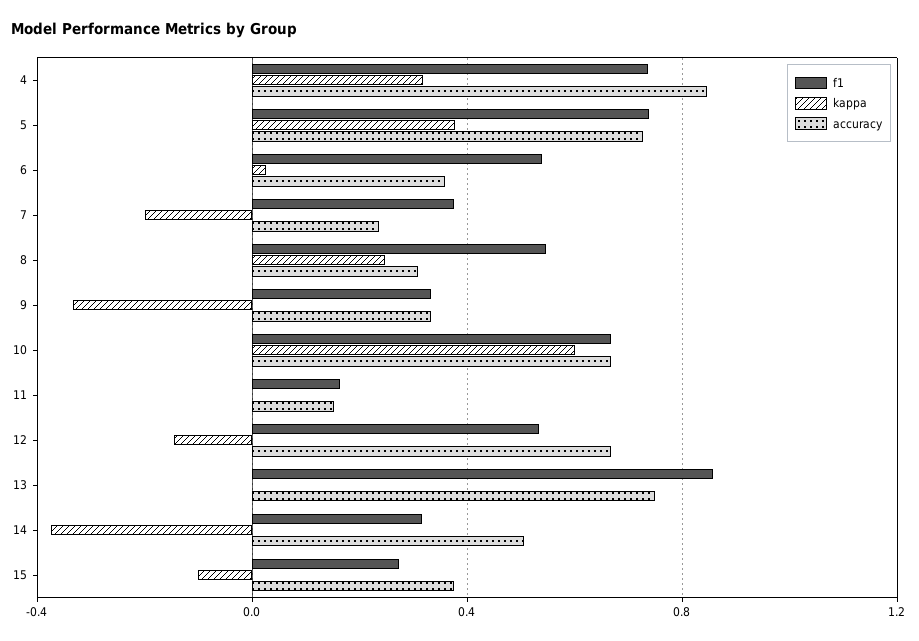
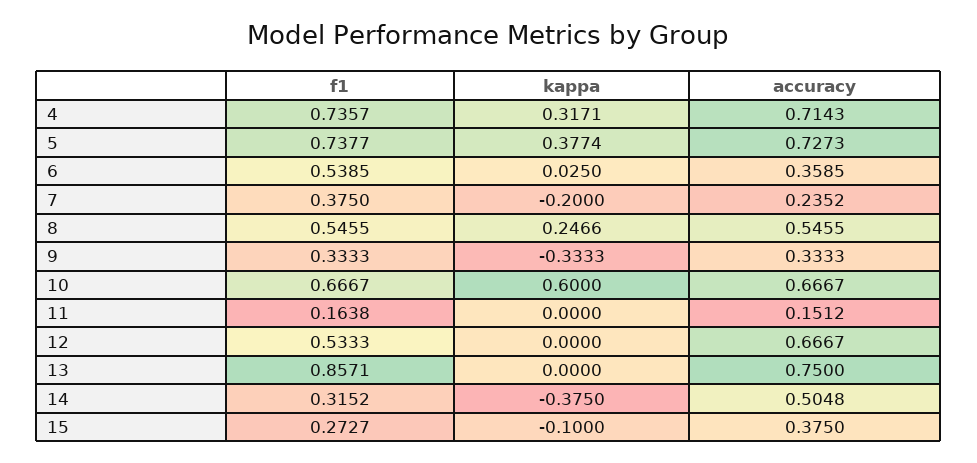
  {
    "f1": {
      "4": 0.7357,
      "5": 0.7377,
      "6": 0.5385,
      "7": 0.375,
      "8": 0.5455,
      "9": 0.3333,
      "10": 0.6667,
      "11": 0.1638,
      "12": 0.5333,
      "13": 0.8571,
      "14": 0.3152,
      "15": 0.2727
    },
    "kappa": {
      "4": 0.3171,
      "5": 0.3774,
      "6": 0.025,
      "7": -0.2,
      "8": 0.2466,
      "9": -0.3333,
      "10": 0.6,
      "11": 0,
-     "12": -0.15,
+     "12": 0,
      "13": 0,
      "14": -0.375,
      "15": -0.1
    },
    "accuracy": {
-     "4": 0.85,
+     "4": 0.7143,
      "5": 0.7273,
      "6": 0.3585,
      "7": 0.2352,
-     "8": 0.3,
+     "8": 0.5455,
      "9": 0.3333,
      "10": 0.6667,
      "11": 0.1512,
      "12": 0.6667,
      "13": 0.75,
      "14": 0.5048,
      "15": 0.375
    }
  }

